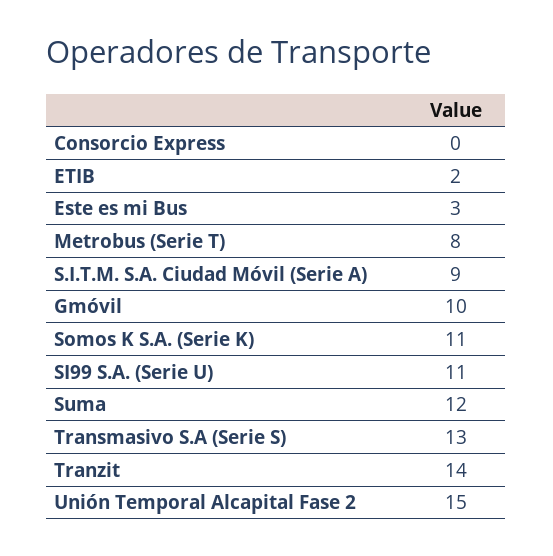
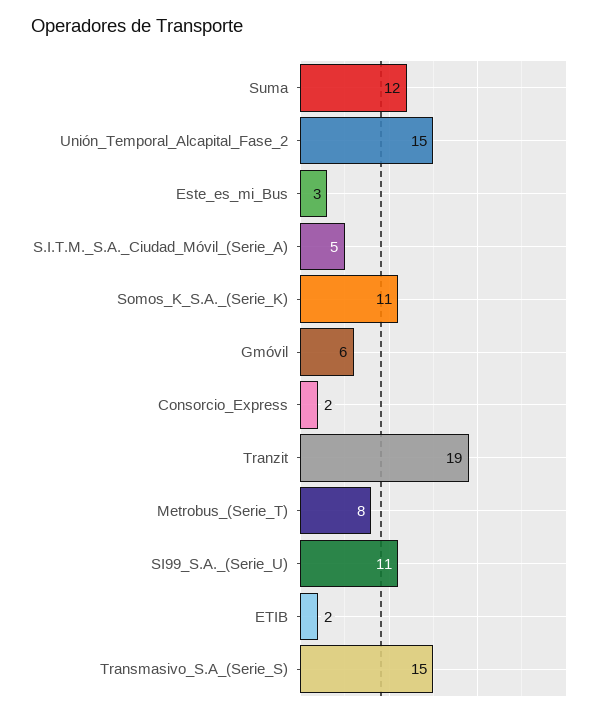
  {
-   "Consorcio Express": 0,
+   "Consorcio Express": 2,
    "ETIB": 2,
    "Este es mi Bus": 3,
    "Metrobus (Serie T)": 8,
-   "S.I.T.M. S.A. Ciudad Móvil (Serie A)": 9,
+   "S.I.T.M. S.A. Ciudad Móvil (Serie A)": 5,
-   "Gmóvil": 10,
+   "Gmóvil": 6,
    "Somos K S.A. (Serie K)": 11,
    "SI99 S.A. (Serie U)": 11,
    "Suma": 12,
-   "Transmasivo S.A (Serie S)": 13,
+   "Transmasivo S.A (Serie S)": 15,
-   "Tranzit": 14,
+   "Tranzit": 19,
    "Unión Temporal Alcapital Fase 2": 15
  }

